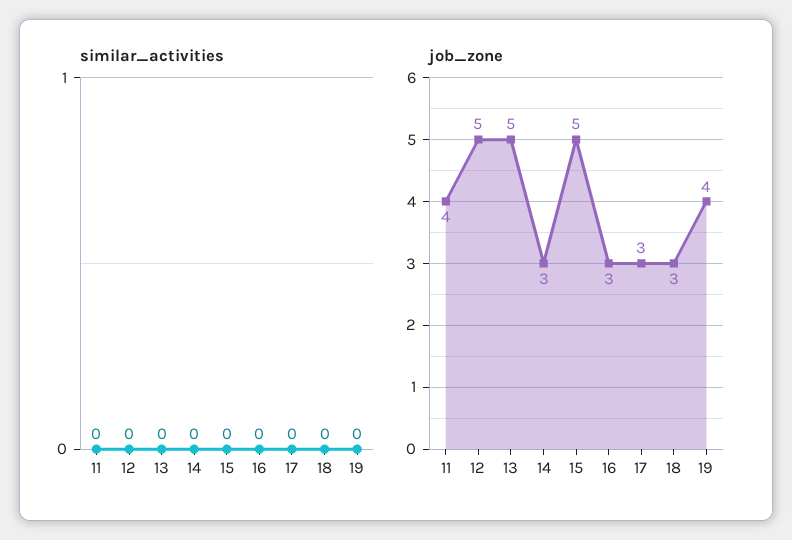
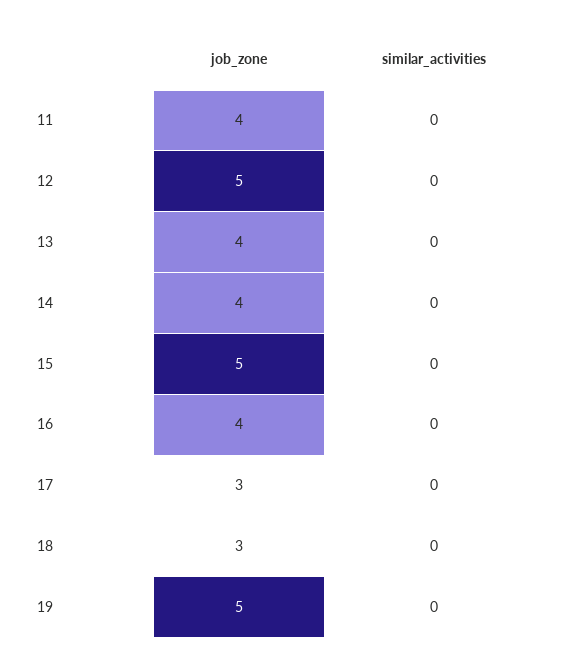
  {
    "similar_activities": {
      "11": 0,
      "12": 0,
      "13": 0,
      "14": 0,
      "15": 0,
      "16": 0,
      "17": 0,
      "18": 0,
      "19": 0
    },
    "job_zone": {
      "11": 4,
      "12": 5,
-     "13": 5,
+     "13": 4,
-     "14": 3,
+     "14": 4,
      "15": 5,
-     "16": 3,
+     "16": 4,
      "17": 3,
      "18": 3,
-     "19": 4
+     "19": 5
    }
  }

